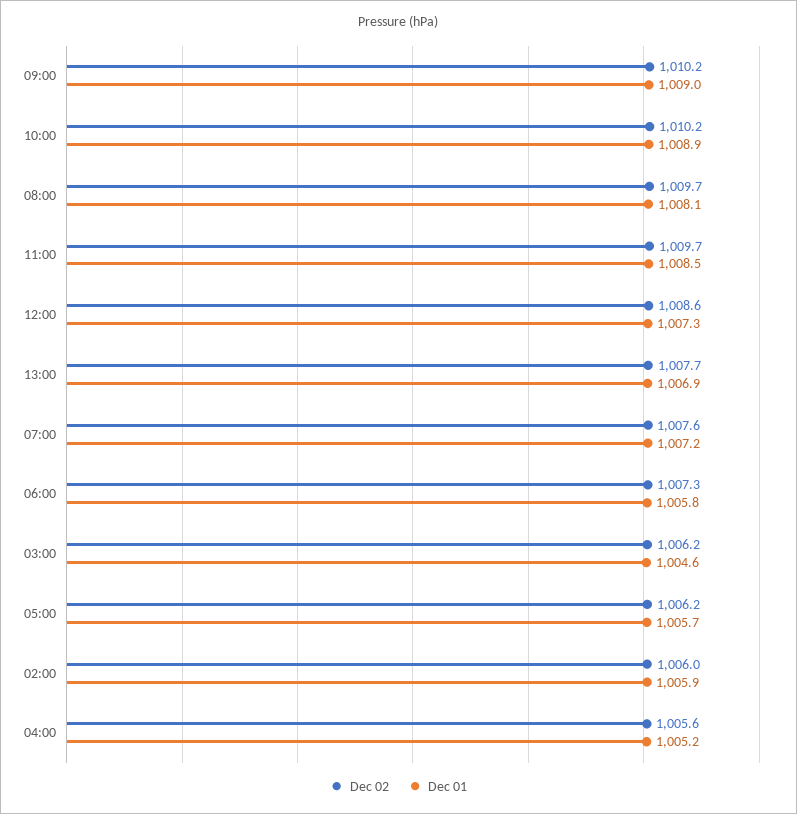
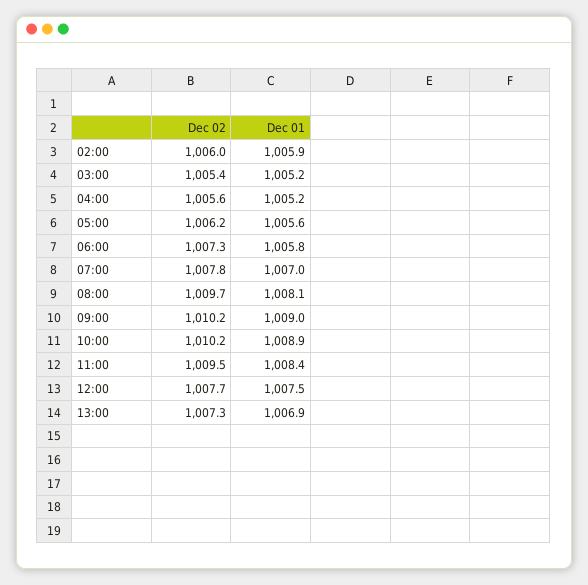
  {
    "Dec 02": {
      "09:00": 1010.2,
      "10:00": 1010.2,
      "08:00": 1009.7,
-     "11:00": 1009.7,
+     "11:00": 1009.5,
-     "12:00": 1008.6,
+     "12:00": 1007.7,
-     "13:00": 1007.7,
+     "13:00": 1007.3,
-     "07:00": 1007.6,
+     "07:00": 1007.8,
      "06:00": 1007.3,
-     "03:00": 1006.2,
+     "03:00": 1005.4,
      "05:00": 1006.2,
      "02:00": 1006,
      "04:00": 1005.6
    },
    "Dec 01": {
      "09:00": 1009,
      "10:00": 1008.9,
      "08:00": 1008.1,
-     "11:00": 1008.5,
+     "11:00": 1008.4,
-     "12:00": 1007.3,
+     "12:00": 1007.5,
      "13:00": 1006.9,
-     "07:00": 1007.2,
+     "07:00": 1007,
      "06:00": 1005.8,
-     "03:00": 1004.6,
+     "03:00": 1005.2,
-     "05:00": 1005.7,
+     "05:00": 1005.6,
      "02:00": 1005.9,
      "04:00": 1005.2
    }
  }

